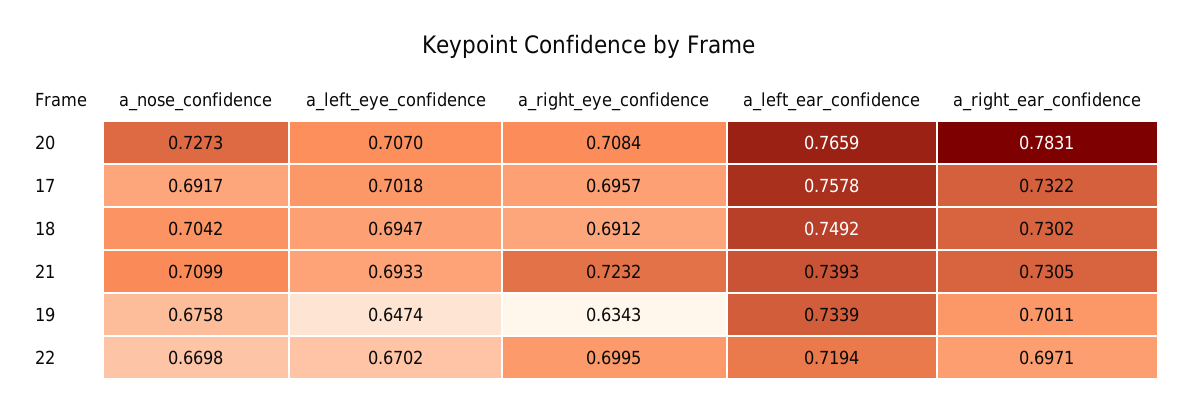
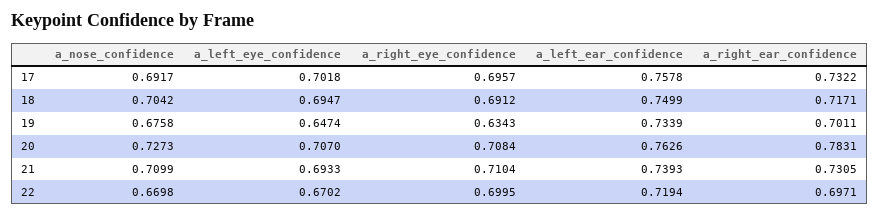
  {
    "a_nose_confidence": {
      "20": 0.7273,
      "17": 0.6917,
      "18": 0.7042,
      "21": 0.7099,
      "19": 0.6758,
      "22": 0.6698
    },
    "a_left_eye_confidence": {
      "20": 0.707,
      "17": 0.7018,
      "18": 0.6947,
      "21": 0.6933,
      "19": 0.6474,
      "22": 0.6702
    },
    "a_right_eye_confidence": {
      "20": 0.7084,
      "17": 0.6957,
      "18": 0.6912,
-     "21": 0.7232,
+     "21": 0.7104,
      "19": 0.6343,
      "22": 0.6995
    },
    "a_left_ear_confidence": {
-     "20": 0.7659,
+     "20": 0.7626,
      "17": 0.7578,
-     "18": 0.7492,
+     "18": 0.7499,
      "21": 0.7393,
      "19": 0.7339,
      "22": 0.7194
    },
    "a_right_ear_confidence": {
      "20": 0.7831,
      "17": 0.7322,
-     "18": 0.7302,
+     "18": 0.7171,
      "21": 0.7305,
      "19": 0.7011,
      "22": 0.6971
    }
  }

